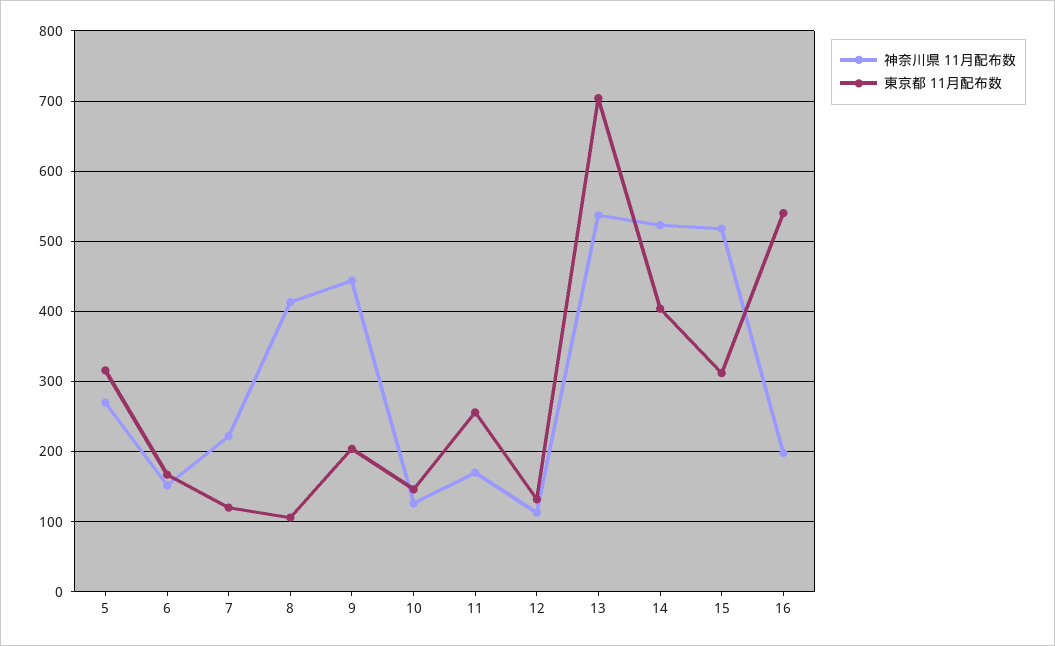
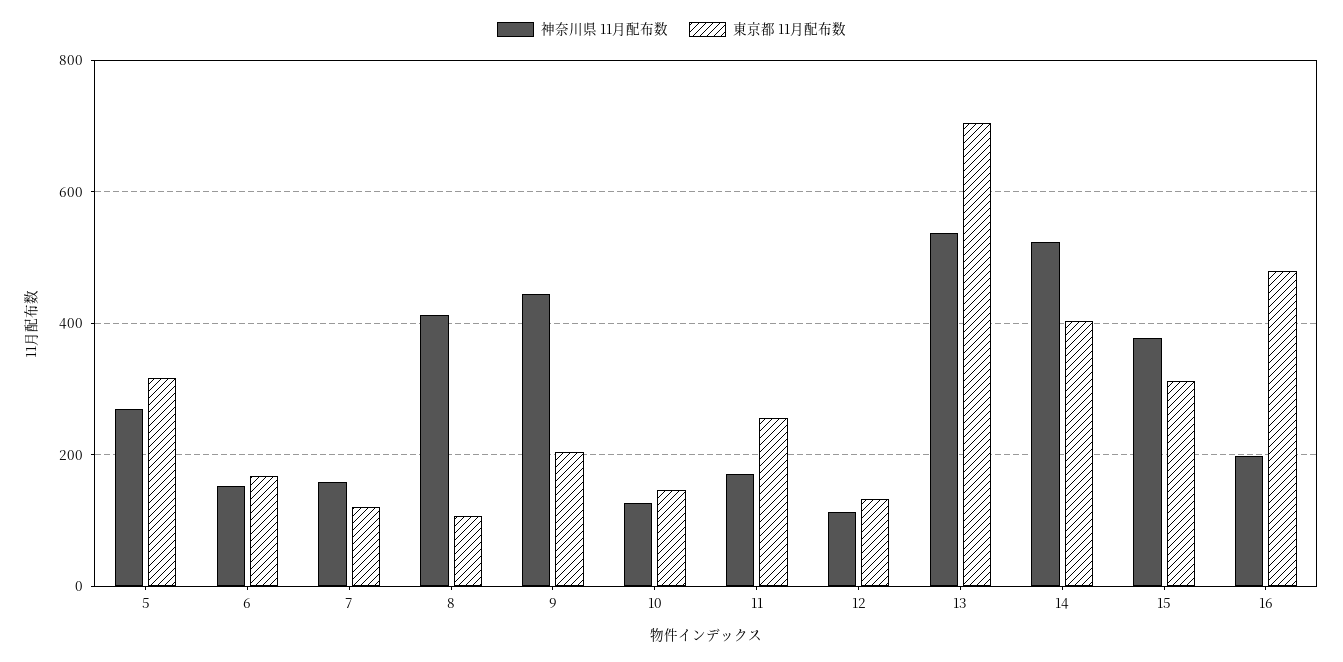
  {
    "神奈川県 11月配布数": {
      "5": 270,
      "6": 150,
-     "7": 220,
+     "7": 160,
      "8": 410,
      "9": 440,
      "10": 130,
      "11": 170,
      "12": 110,
      "13": 540,
      "14": 520,
-     "15": 520,
+     "15": 380,
      "16": 200
    },
    "東京都 11月配布数": {
      "5": 320,
      "6": 170,
      "7": 120,
      "8": 110,
      "9": 200,
      "10": 150,
      "11": 260,
      "12": 130,
      "13": 700,
      "14": 400,
      "15": 310,
-     "16": 540
+     "16": 480
    }
  }

